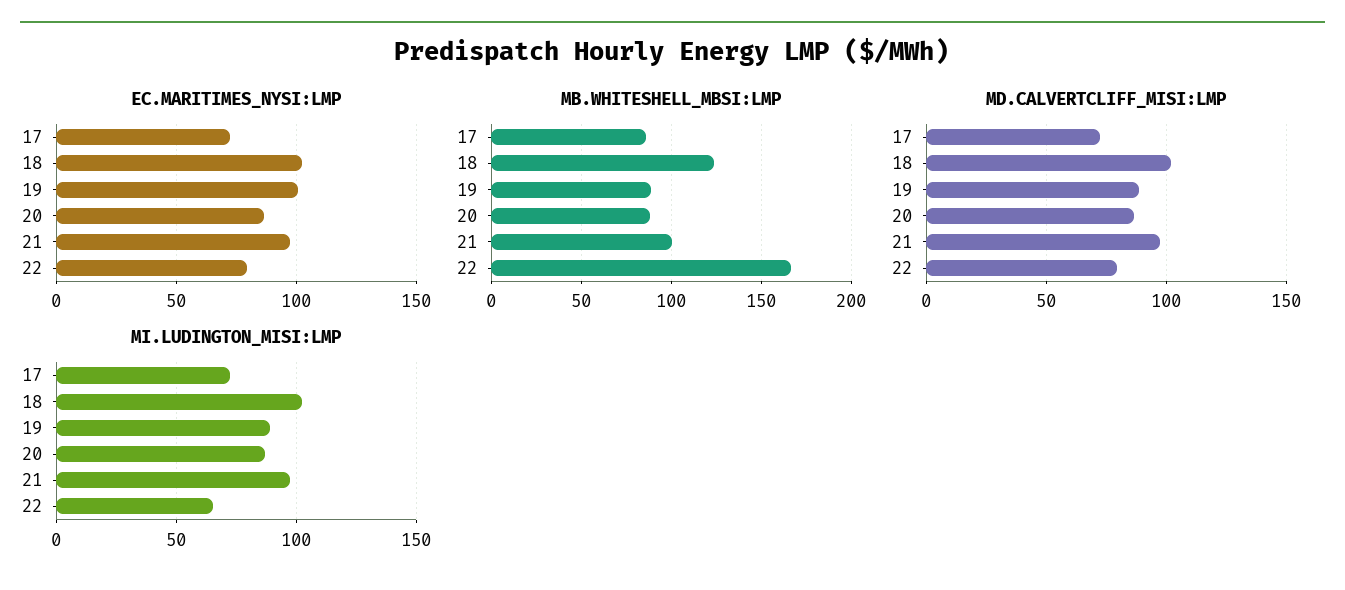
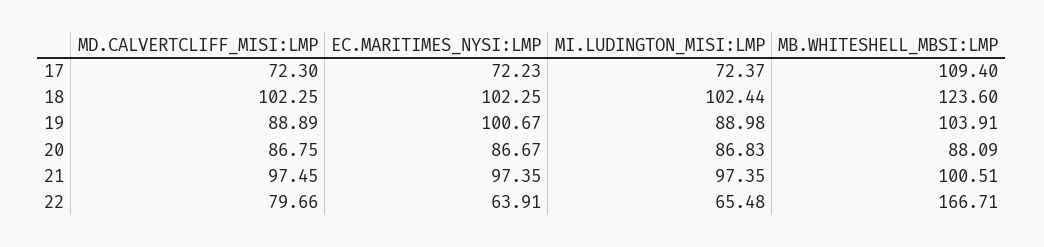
  {
    "EC.MARITIMES_NYSI:LMP": {
      "17": 72.23,
      "18": 102.25,
      "19": 100.67,
      "20": 86.67,
      "21": 97.35,
-     "22": 80
+     "22": 63.91
    },
    "MB.WHITESHELL_MBSI:LMP": {
-     "17": 85,
+     "17": 109.4,
      "18": 123.6,
-     "19": 90,
+     "19": 103.91,
      "20": 88.09,
      "21": 100.51,
      "22": 166.71
    },
    "MD.CALVERTCLIFF_MISI:LMP": {
      "17": 72.3,
      "18": 102.25,
      "19": 88.89,
      "20": 86.75,
      "21": 97.45,
      "22": 79.66
    },
    "MI.LUDINGTON_MISI:LMP": {
      "17": 72.37,
      "18": 102.44,
      "19": 88.98,
      "20": 86.83,
      "21": 97.35,
      "22": 65.48
    }
  }

